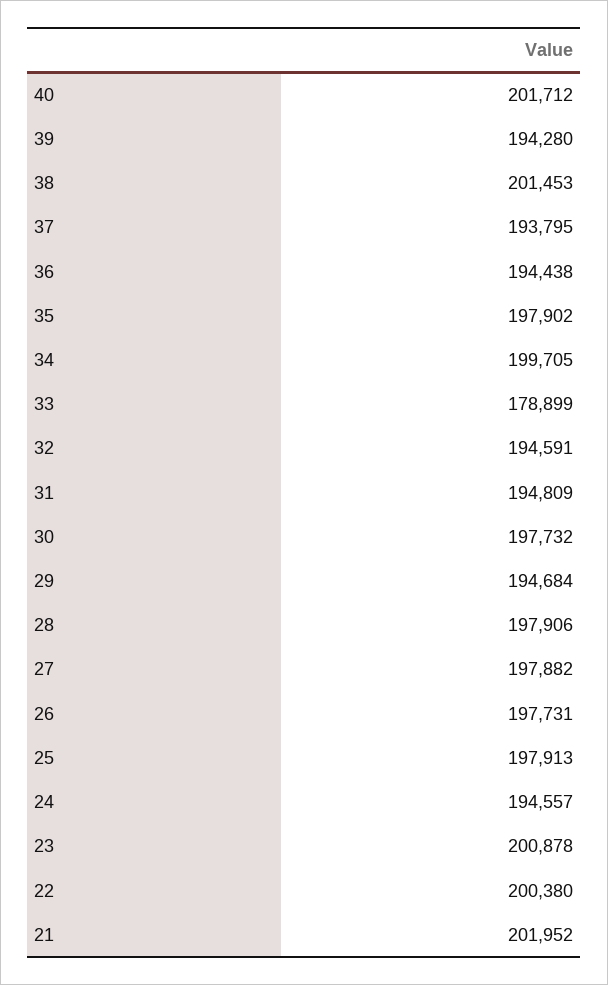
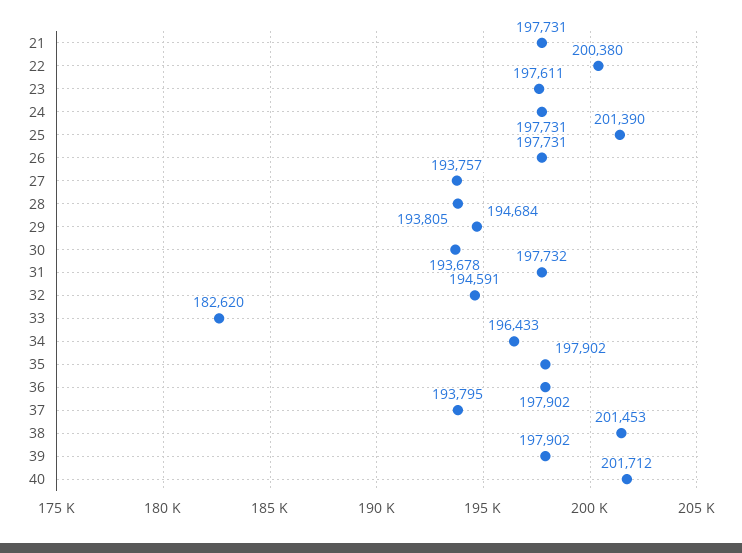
  {
    "40": 201712,
-   "39": 194280,
+   "39": 197902,
    "38": 201453,
    "37": 193795,
-   "36": 194438,
+   "36": 197902,
    "35": 197902,
-   "34": 199705,
+   "34": 196433,
-   "33": 178899,
+   "33": 182620,
    "32": 194591,
-   "31": 194809,
+   "31": 197732,
-   "30": 197732,
+   "30": 193678,
    "29": 194684,
-   "28": 197906,
+   "28": 193805,
-   "27": 197882,
+   "27": 193757,
    "26": 197731,
-   "25": 197913,
+   "25": 201390,
-   "24": 194557,
+   "24": 197731,
-   "23": 200878,
+   "23": 197611,
    "22": 200380,
-   "21": 201952
+   "21": 197731
  }

